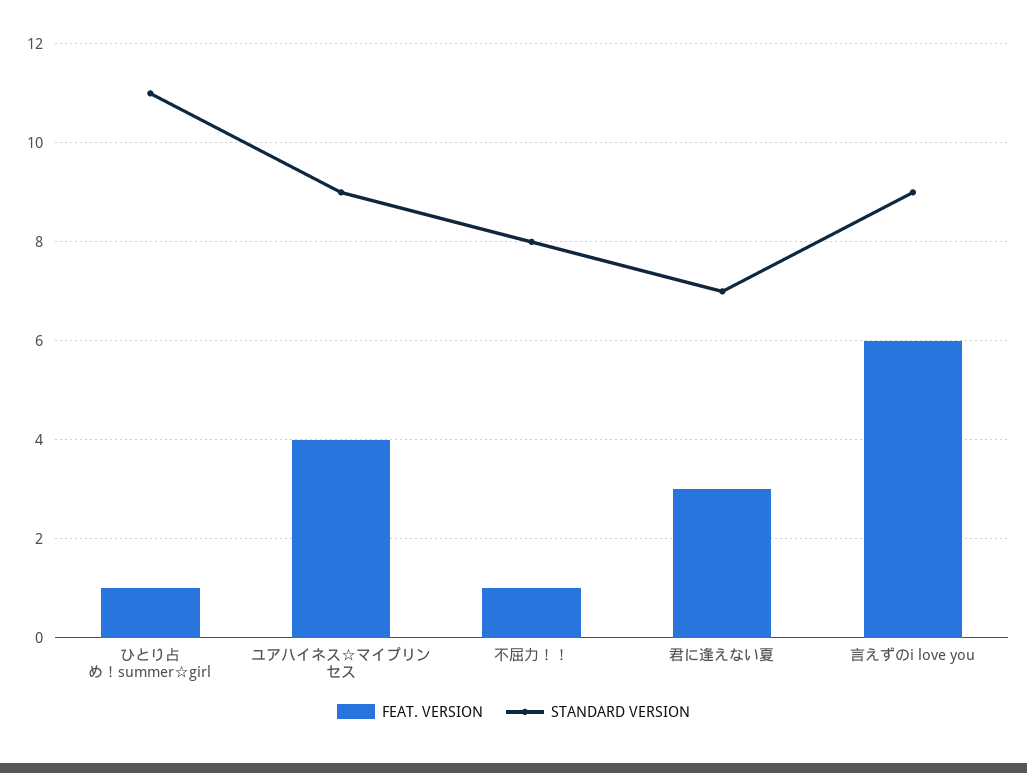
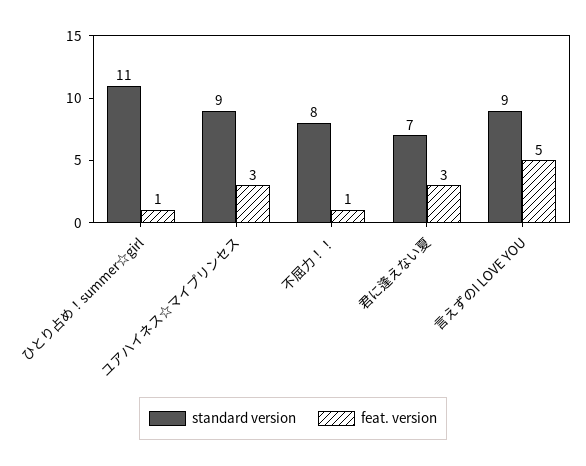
  {
    "FEAT. VERSION": {
      "ひとり占め！summer☆girl": 1,
-     "ユアハイネス☆マイプリンセス": 4,
+     "ユアハイネス☆マイプリンセス": 3,
      "不屈力！！": 1,
      "君に逢えない夏": 3,
-     "言えずのi love you": 6
+     "言えずのi love you": 5
    },
    "STANDARD VERSION": {
      "ひとり占め！summer☆girl": 11,
      "ユアハイネス☆マイプリンセス": 9,
      "不屈力！！": 8,
      "君に逢えない夏": 7,
      "言えずのi love you": 9
    }
  }

